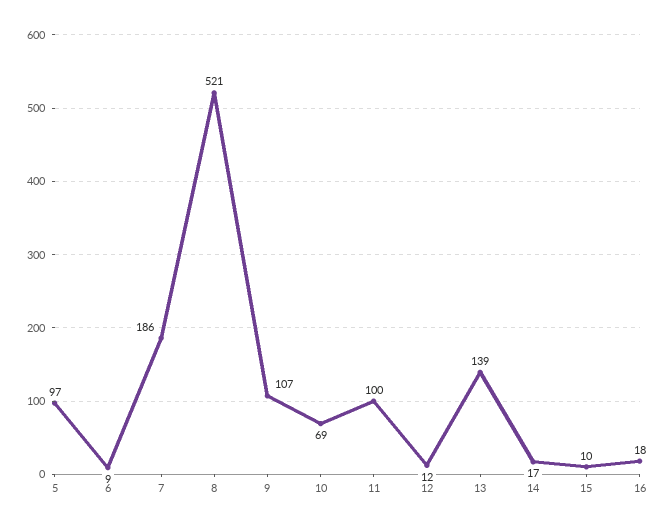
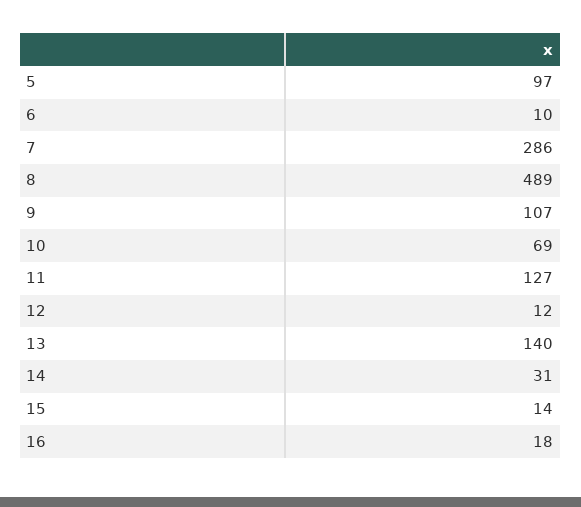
  {
    "5": 97,
-   "6": 9,
+   "6": 10,
-   "7": 186,
+   "7": 286,
-   "8": 521,
+   "8": 489,
    "9": 107,
    "10": 69,
-   "11": 100,
+   "11": 127,
    "12": 12,
-   "13": 139,
+   "13": 140,
-   "14": 17,
+   "14": 31,
-   "15": 10,
+   "15": 14,
    "16": 18
  }

